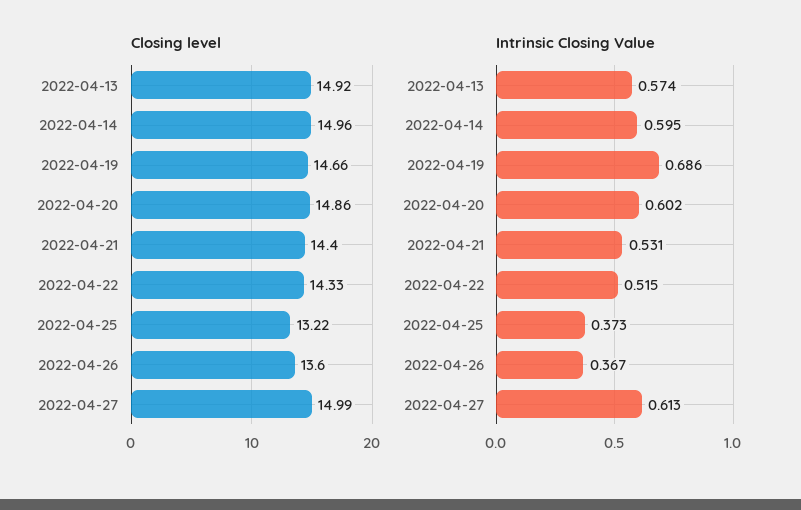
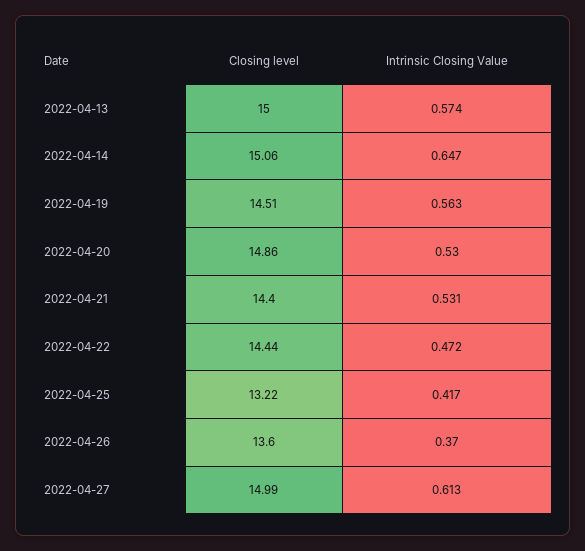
  {
    "Closing level": {
-     "2022-04-13": 14.92,
+     "2022-04-13": 15,
-     "2022-04-14": 14.96,
+     "2022-04-14": 15.06,
-     "2022-04-19": 14.66,
+     "2022-04-19": 14.51,
      "2022-04-20": 14.86,
      "2022-04-21": 14.4,
-     "2022-04-22": 14.33,
+     "2022-04-22": 14.44,
      "2022-04-25": 13.22,
      "2022-04-26": 13.6,
      "2022-04-27": 14.99
    },
    "Intrinsic Closing Value": {
      "2022-04-13": 0.574,
-     "2022-04-14": 0.595,
+     "2022-04-14": 0.647,
-     "2022-04-19": 0.686,
+     "2022-04-19": 0.563,
-     "2022-04-20": 0.602,
+     "2022-04-20": 0.53,
      "2022-04-21": 0.531,
-     "2022-04-22": 0.515,
+     "2022-04-22": 0.472,
-     "2022-04-25": 0.373,
+     "2022-04-25": 0.417,
-     "2022-04-26": 0.367,
+     "2022-04-26": 0.37,
      "2022-04-27": 0.613
    }
  }

